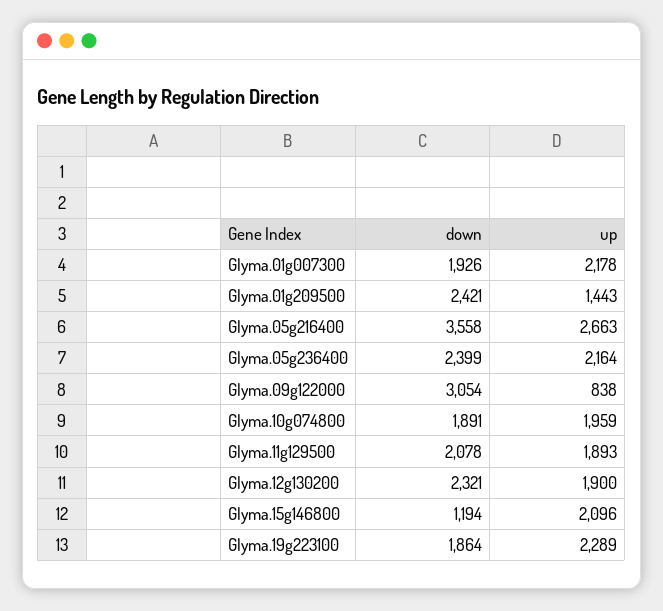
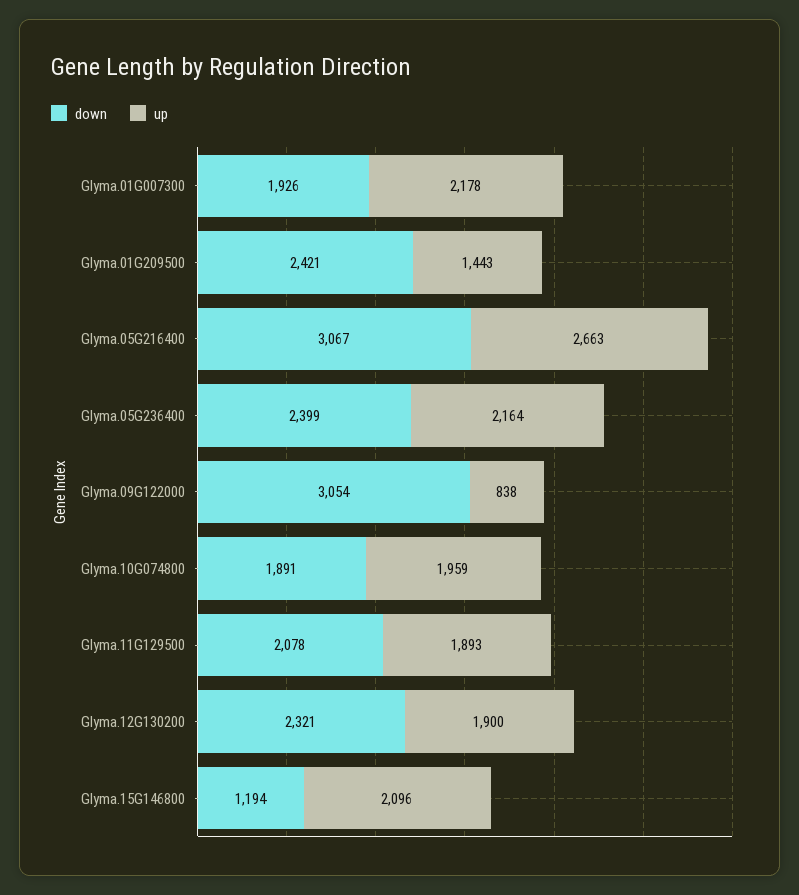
  {
    "down": {
      "Glyma.01g007300": 1926,
      "Glyma.01g209500": 2421,
-     "Glyma.05g216400": 3558,
+     "Glyma.05g216400": 3067,
      "Glyma.05g236400": 2399,
      "Glyma.09g122000": 3054,
      "Glyma.10g074800": 1891,
      "Glyma.11g129500": 2078,
      "Glyma.12g130200": 2321,
-     "Glyma.15g146800": 1194,
+     "Glyma.15g146800": 1194
-     "Glyma.19g223100": 1864
    },
    "up": {
      "Glyma.01g007300": 2178,
      "Glyma.01g209500": 1443,
      "Glyma.05g216400": 2663,
      "Glyma.05g236400": 2164,
      "Glyma.09g122000": 838,
      "Glyma.10g074800": 1959,
      "Glyma.11g129500": 1893,
      "Glyma.12g130200": 1900,
-     "Glyma.15g146800": 2096,
+     "Glyma.15g146800": 2096
-     "Glyma.19g223100": 2289
    }
  }

